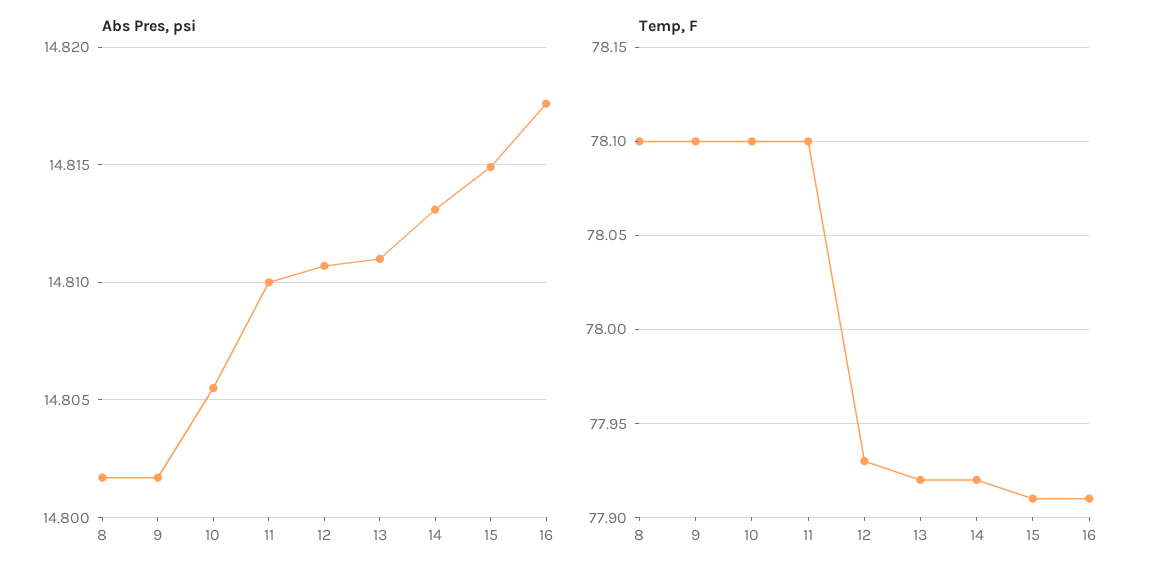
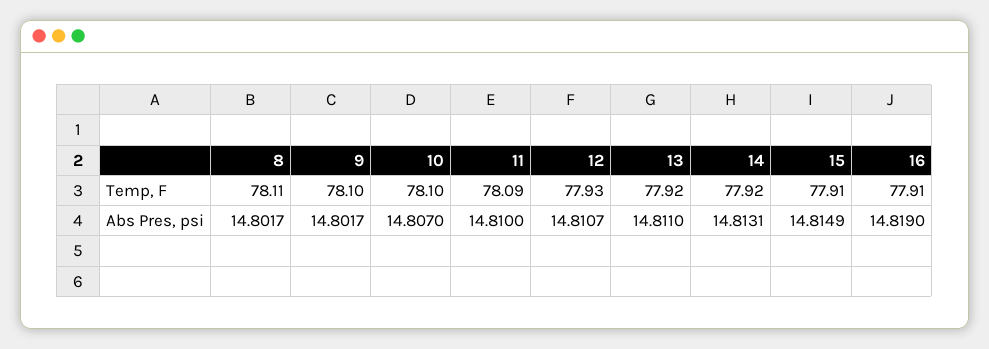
  {
    "Abs Pres, psi": {
      "8": 14.8017,
      "9": 14.8017,
-     "10": 14.8055,
+     "10": 14.807,
      "11": 14.81,
      "12": 14.8107,
      "13": 14.811,
      "14": 14.8131,
      "15": 14.8149,
-     "16": 14.8175
+     "16": 14.819
    },
    "Temp, F": {
-     "8": 78.1,
+     "8": 78.11,
      "9": 78.1,
      "10": 78.1,
-     "11": 78.1,
+     "11": 78.09,
      "12": 77.93,
      "13": 77.92,
      "14": 77.92,
      "15": 77.91,
      "16": 77.91
    }
  }

